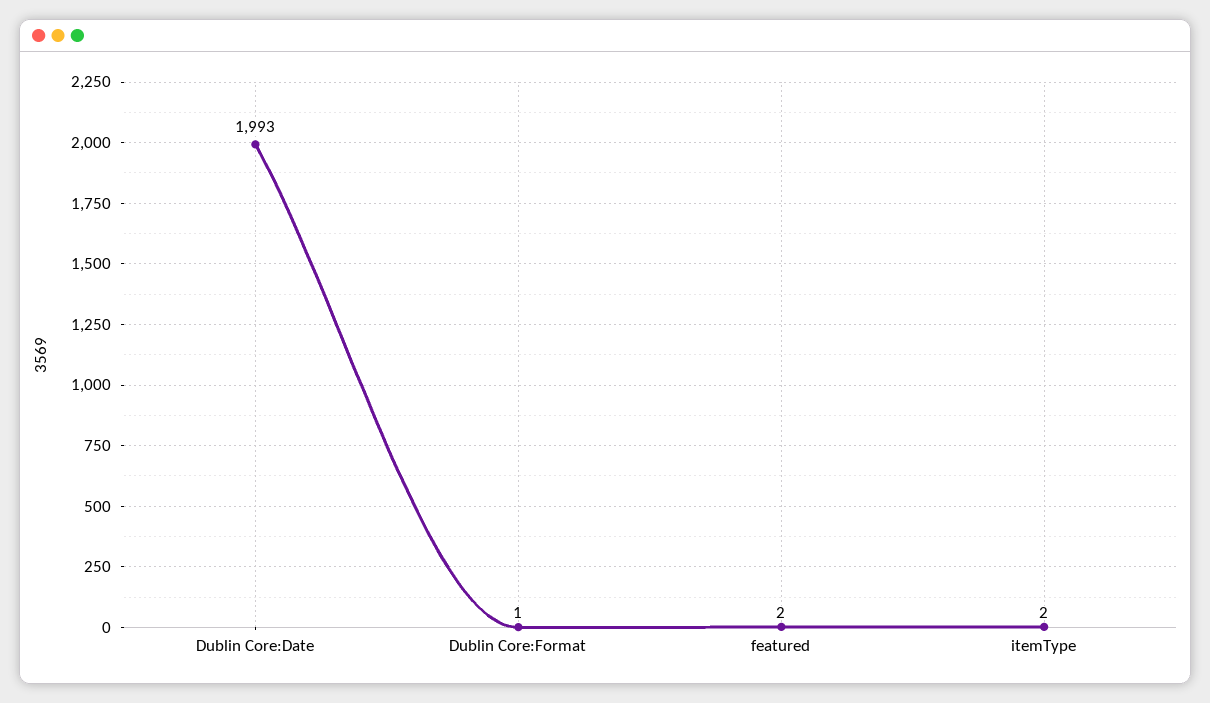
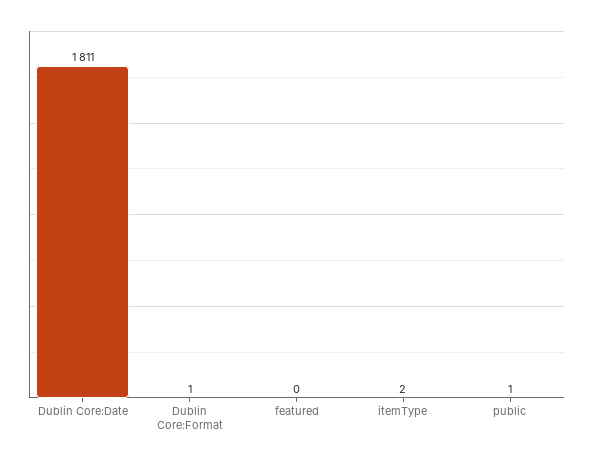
  {
-   "Dublin Core:Date": 1993,
+   "Dublin Core:Date": 1811,
    "Dublin Core:Format": 1,
-   "featured": 2,
+   "featured": 0,
-   "itemType": 2
+   "itemType": 2,
+   "public": 1
  }

